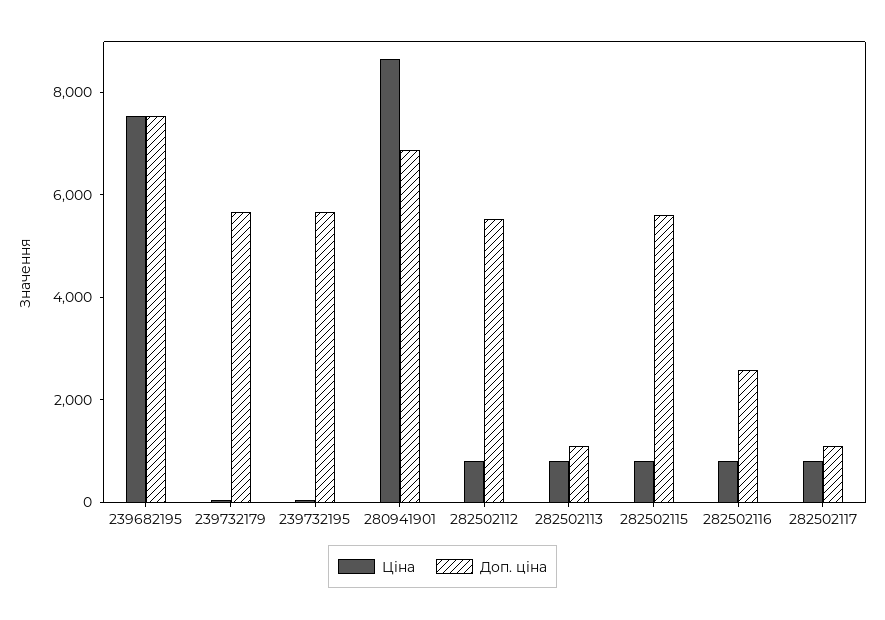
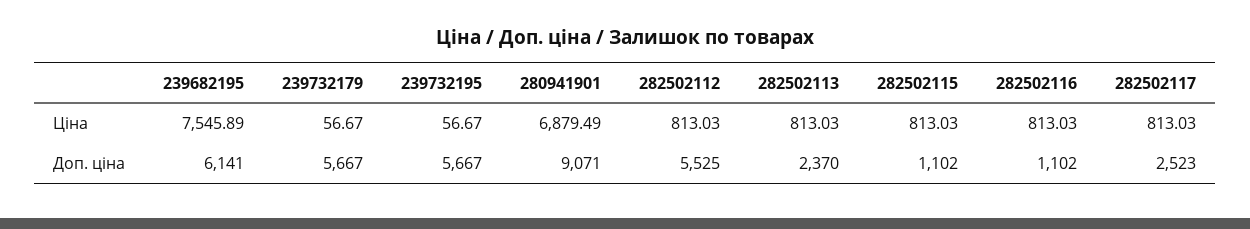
  {
    "Ціна": {
      "239682195": 7545.89,
      "239732179": 56.67,
      "239732195": 56.67,
-     "280941901": 8500,
+     "280941901": 6879.49,
      "282502112": 813.03,
      "282502113": 813.03,
      "282502115": 813.03,
      "282502116": 813.03,
      "282502117": 813.03
    },
    "Доп. ціна": {
-     "239682195": 7500,
+     "239682195": 6141,
      "239732179": 5667,
      "239732195": 5667,
-     "280941901": 7000,
+     "280941901": 9071,
      "282502112": 5525,
-     "282502113": 1000,
+     "282502113": 2370,
-     "282502115": 5500,
+     "282502115": 1102,
-     "282502116": 2500,
+     "282502116": 1102,
-     "282502117": 1000
+     "282502117": 2523
    }
  }

